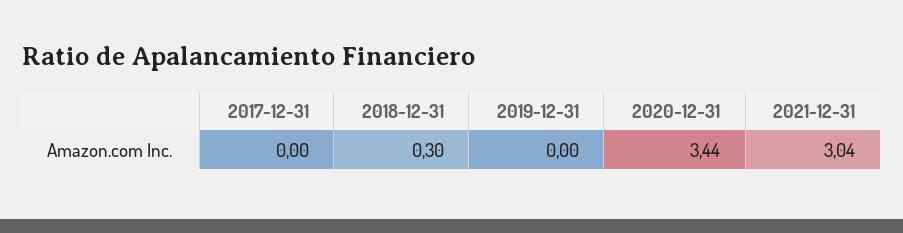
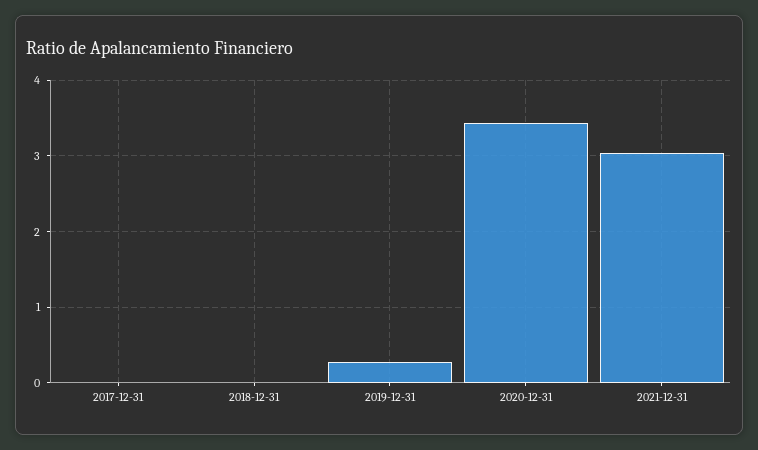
  {
    "2017-12-31": 0,
-   "2018-12-31": 0.3,
+   "2018-12-31": 0,
-   "2019-12-31": 0,
+   "2019-12-31": 0.3,
    "2020-12-31": 3.44,
    "2021-12-31": 3.04
  }

